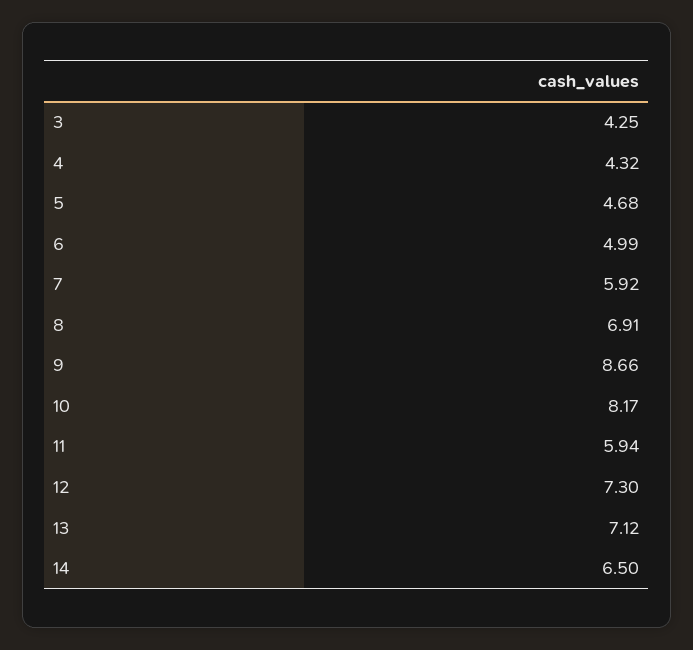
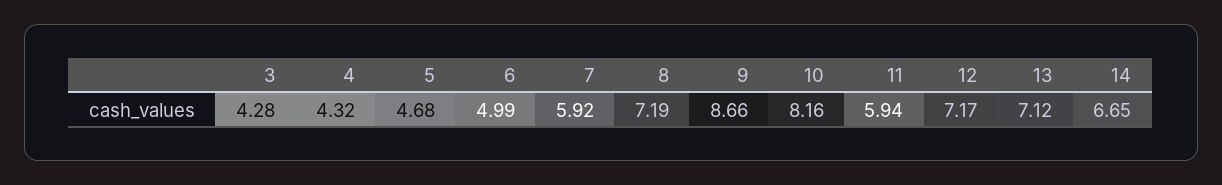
  {
-   "3": 4.25,
+   "3": 4.28,
    "4": 4.32,
    "5": 4.68,
    "6": 4.99,
    "7": 5.92,
-   "8": 6.91,
+   "8": 7.19,
    "9": 8.66,
-   "10": 8.17,
+   "10": 8.16,
    "11": 5.94,
-   "12": 7.3,
+   "12": 7.17,
    "13": 7.12,
-   "14": 6.5
+   "14": 6.65
  }

